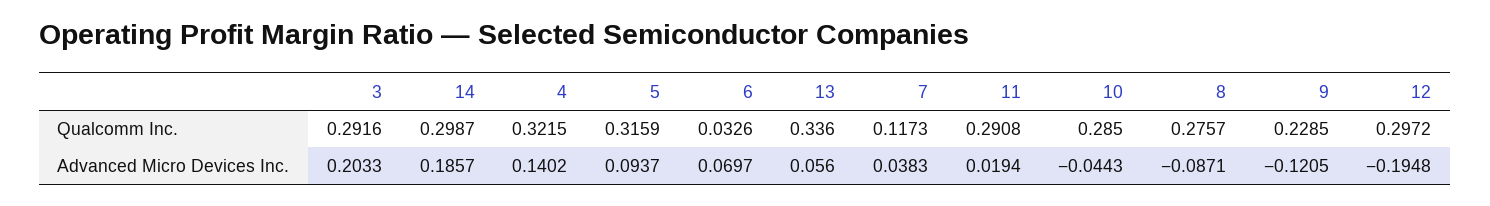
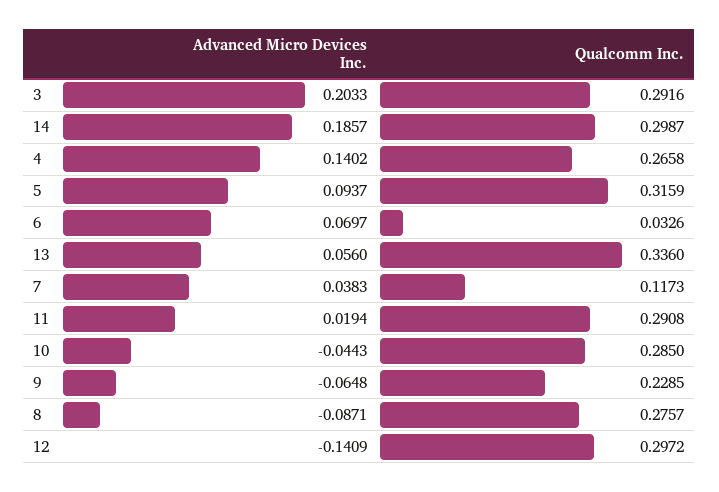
  {
    "3": {
      "Qualcomm Inc.": 0.2916,
      "Advanced Micro Devices Inc.": 0.2033
    },
    "14": {
      "Qualcomm Inc.": 0.2987,
      "Advanced Micro Devices Inc.": 0.1857
    },
    "4": {
-     "Qualcomm Inc.": 0.3215,
+     "Qualcomm Inc.": 0.2658,
      "Advanced Micro Devices Inc.": 0.1402
    },
    "5": {
      "Qualcomm Inc.": 0.3159,
      "Advanced Micro Devices Inc.": 0.0937
    },
    "6": {
      "Qualcomm Inc.": 0.0326,
      "Advanced Micro Devices Inc.": 0.0697
    },
    "13": {
      "Qualcomm Inc.": 0.336,
      "Advanced Micro Devices Inc.": 0.056
    },
    "7": {
      "Qualcomm Inc.": 0.1173,
      "Advanced Micro Devices Inc.": 0.0383
    },
    "11": {
      "Qualcomm Inc.": 0.2908,
      "Advanced Micro Devices Inc.": 0.0194
    },
    "10": {
      "Qualcomm Inc.": 0.285,
      "Advanced Micro Devices Inc.": -0.0443
    },
    "8": {
      "Qualcomm Inc.": 0.2757,
      "Advanced Micro Devices Inc.": -0.0871
    },
    "9": {
      "Qualcomm Inc.": 0.2285,
-     "Advanced Micro Devices Inc.": -0.1205
+     "Advanced Micro Devices Inc.": -0.0648
    },
    "12": {
      "Qualcomm Inc.": 0.2972,
-     "Advanced Micro Devices Inc.": -0.1948
+     "Advanced Micro Devices Inc.": -0.1409
    }
  }

